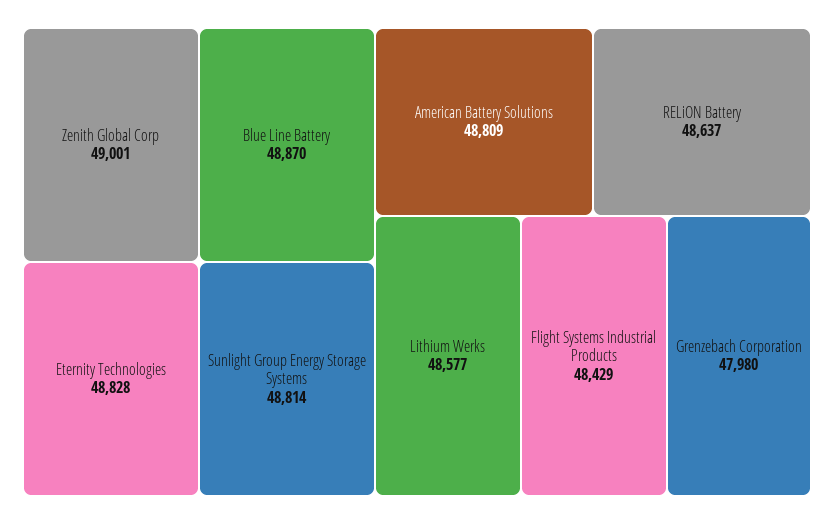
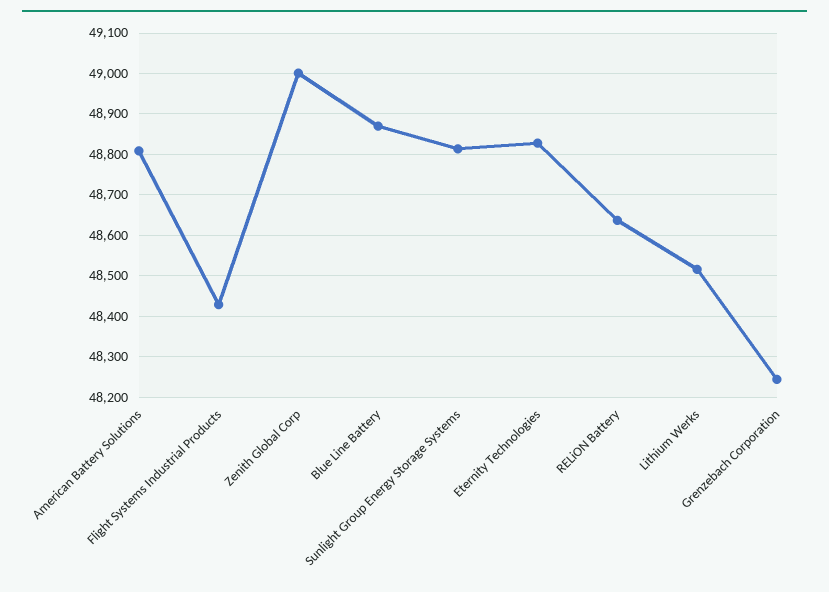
  {
    "Zenith Global Corp": 49001,
    "Blue Line Battery": 48870,
    "Eternity Technologies": 48828,
    "Sunlight Group Energy Storage Systems": 48814,
    "American Battery Solutions": 48809,
    "RELiON Battery": 48637,
-   "Lithium Werks": 48577,
+   "Lithium Werks": 48520,
    "Flight Systems Industrial Products": 48429,
-   "Grenzebach Corporation": 47980
+   "Grenzebach Corporation": 48240
  }

